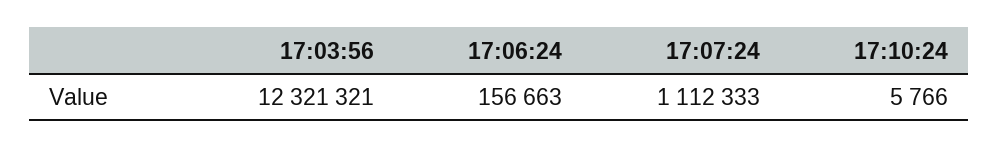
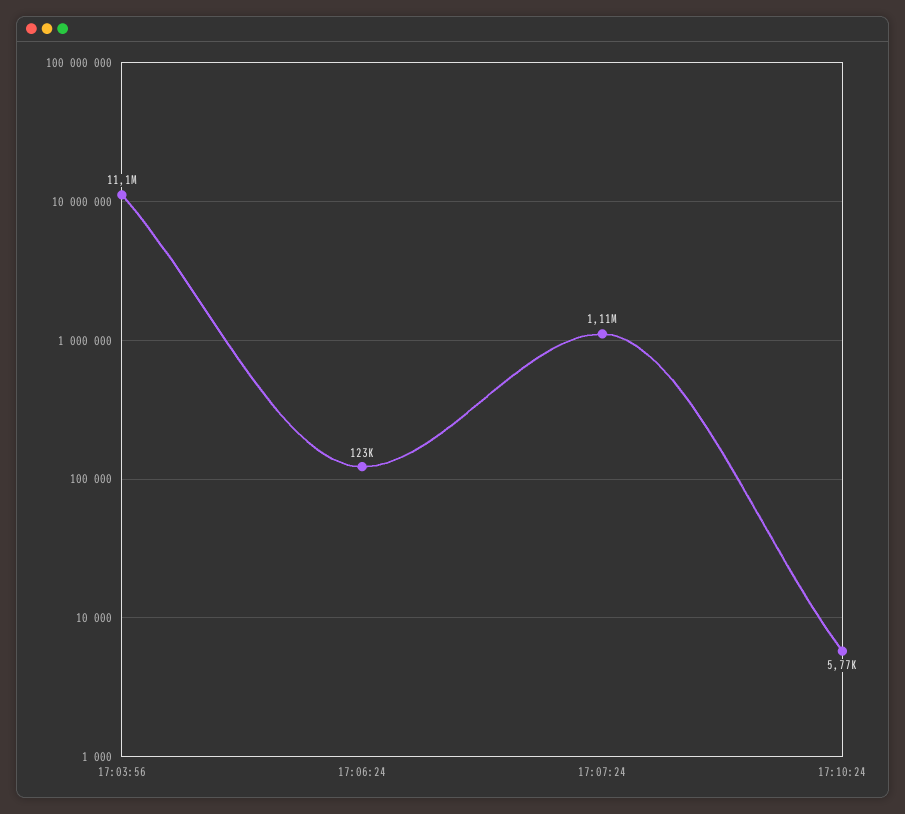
  {
-   "17:03:56": 12321321,
+   "17:03:56": 11100000,
-   "17:06:24": 156663,
+   "17:06:24": 123000,
    "17:07:24": 1112333,
    "17:10:24": 5766
  }

